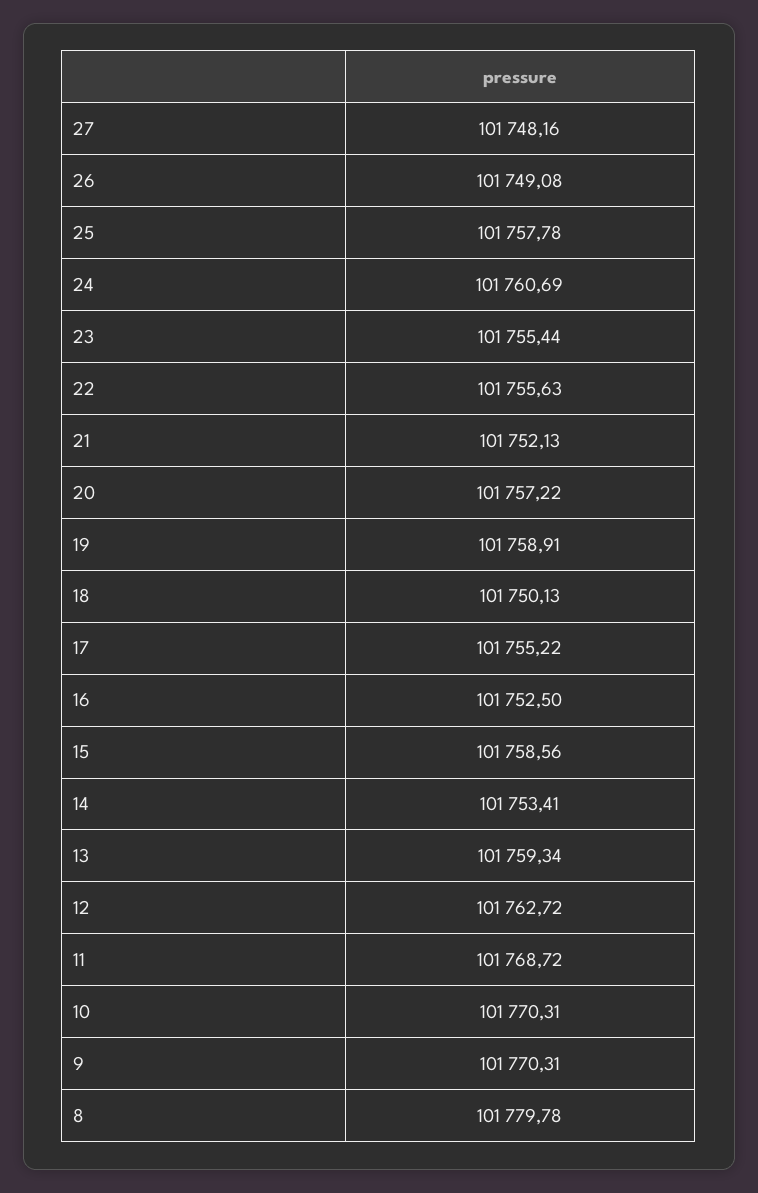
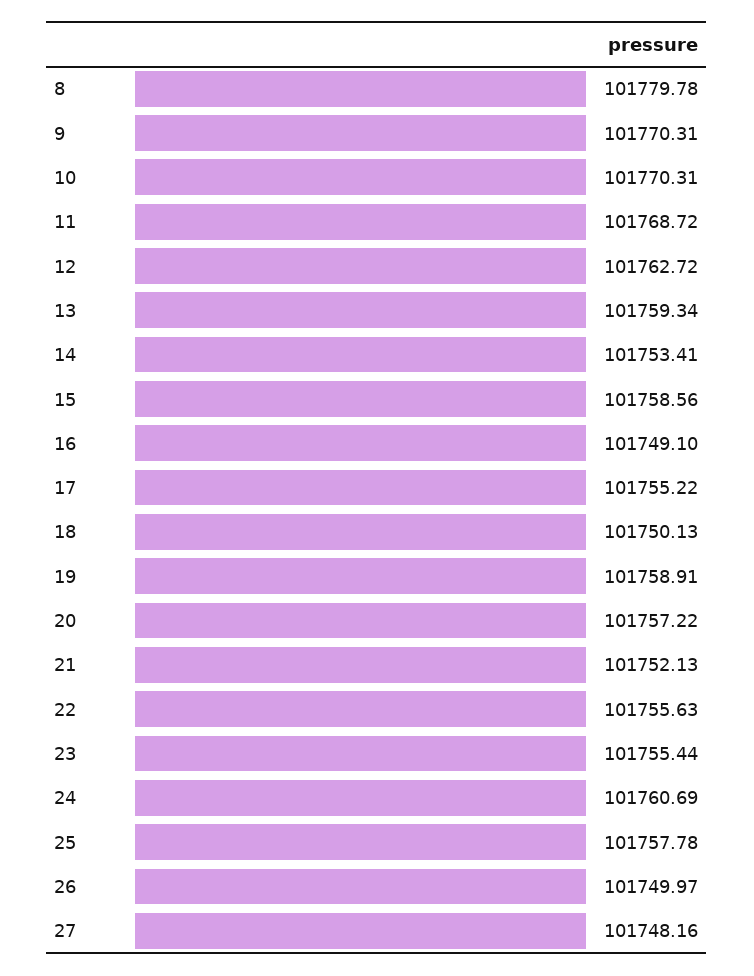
  {
    "27": 101748.16,
-   "26": 101749.08,
+   "26": 101749.97,
    "25": 101757.78,
    "24": 101760.69,
    "23": 101755.44,
    "22": 101755.63,
    "21": 101752.13,
    "20": 101757.22,
    "19": 101758.91,
    "18": 101750.13,
    "17": 101755.22,
-   "16": 101752.5,
+   "16": 101749.1,
    "15": 101758.56,
    "14": 101753.41,
    "13": 101759.34,
    "12": 101762.72,
    "11": 101768.72,
    "10": 101770.31,
    "9": 101770.31,
    "8": 101779.78
  }

